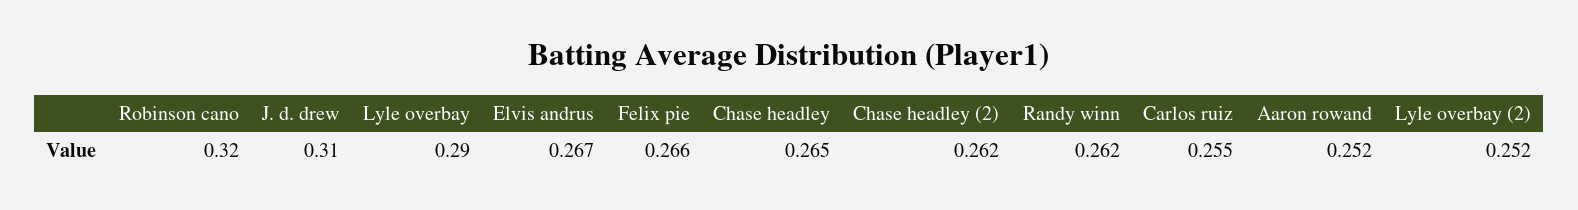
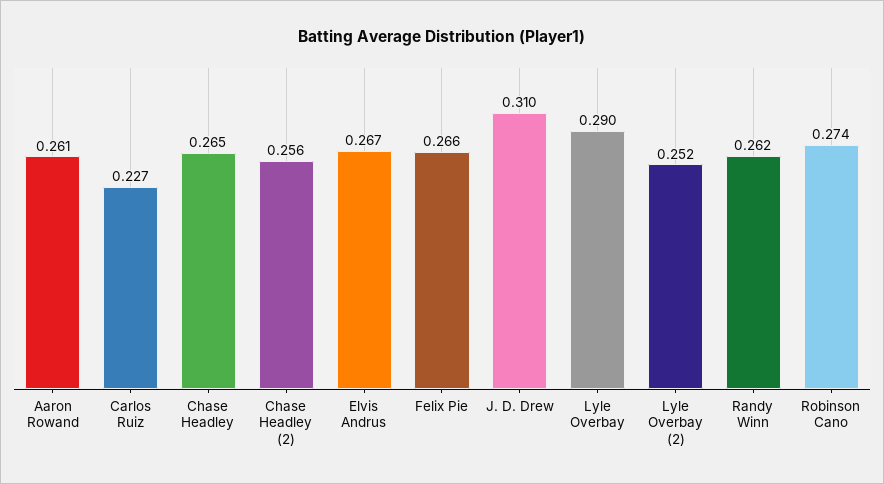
  {
-   "Robinson cano": 0.32,
+   "Robinson cano": 0.274,
    "J. d. drew": 0.31,
    "Lyle overbay": 0.29,
    "Elvis andrus": 0.267,
    "Felix pie": 0.266,
    "Chase headley": 0.265,
-   "Chase headley (2)": 0.262,
+   "Chase headley (2)": 0.256,
    "Randy winn": 0.262,
-   "Carlos ruiz": 0.255,
+   "Carlos ruiz": 0.227,
-   "Aaron rowand": 0.252,
+   "Aaron rowand": 0.261,
    "Lyle overbay (2)": 0.252
  }

